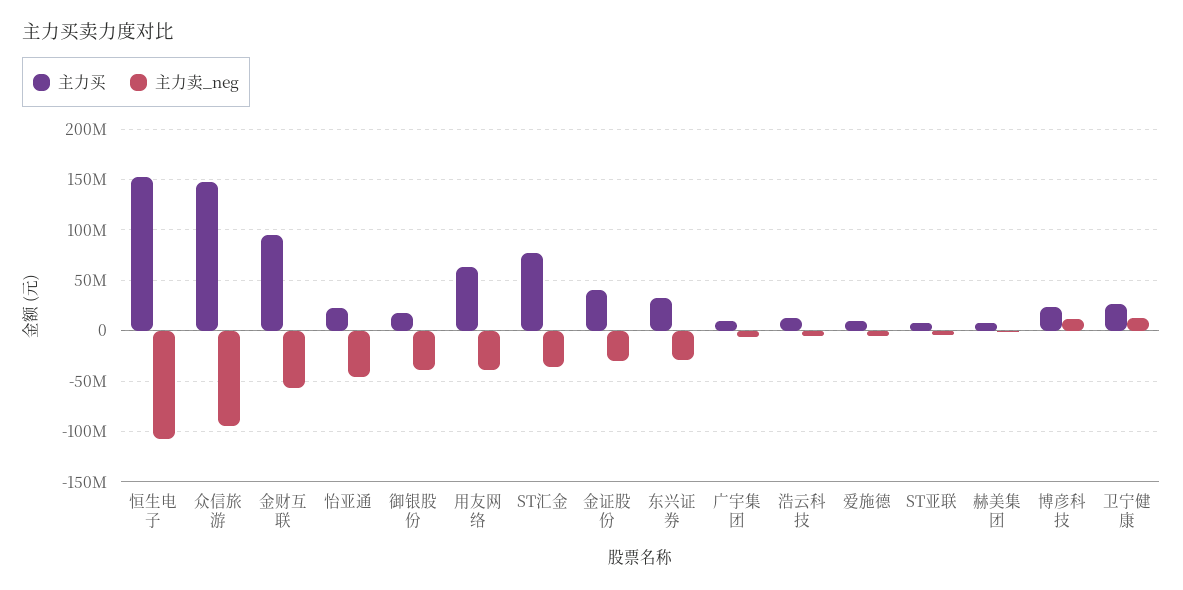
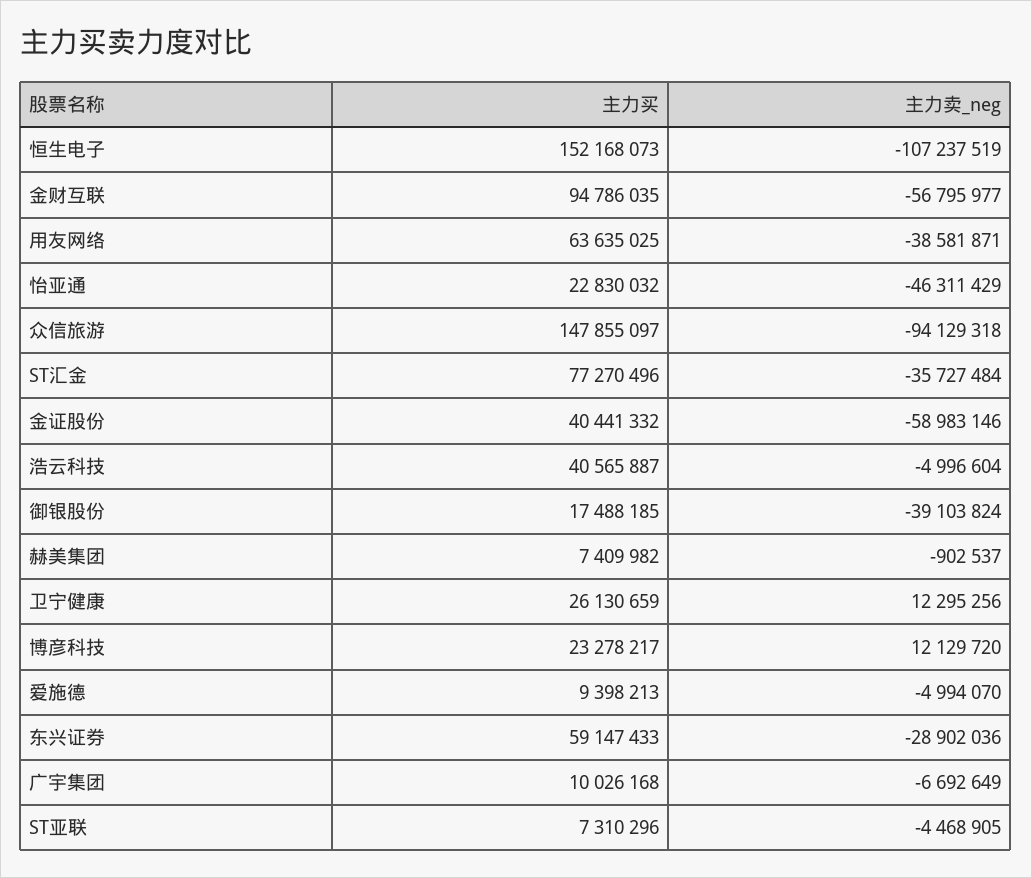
  {
    "主力买": {
      "恒生电子": 152168073,
      "众信旅游": 147855097,
      "金财互联": 94786035,
      "怡亚通": 22830032,
      "御银股份": 17488185,
      "用友网络": 63635025,
      "ST汇金": 77270496,
      "金证股份": 40441332,
-     "东兴证券": 30000000,
+     "东兴证券": 59147433,
      "广宇集团": 10026168,
-     "浩云科技": 10000000,
+     "浩云科技": 40565887,
      "爱施德": 9398213,
      "ST亚联": 7310296,
      "赫美集团": 7409982,
      "博彦科技": 23278217,
      "卫宁健康": 26130659
    },
    "主力卖_neg": {
      "恒生电子": -107237519,
      "众信旅游": -94129318,
      "金财互联": -56795977,
      "怡亚通": -46311429,
      "御银股份": -39103824,
      "用友网络": -38581871,
      "ST汇金": -35727484,
-     "金证股份": -30000000,
+     "金证股份": -58983146,
      "东兴证券": -28902036,
      "广宇集团": -6692649,
      "浩云科技": -4996604,
      "爱施德": -4994070,
      "ST亚联": -4468905,
      "赫美集团": -902537,
      "博彦科技": 12129720,
      "卫宁健康": 12295256
    }
  }

